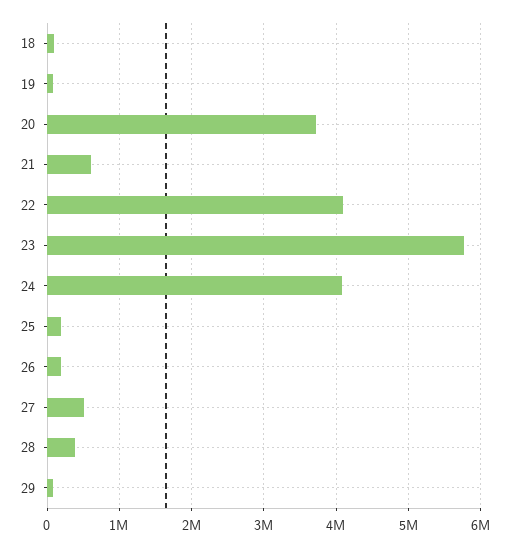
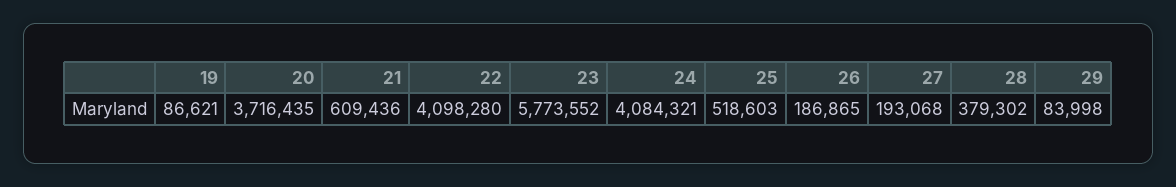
  {
-   "18": 100000,
    "19": 86621,
    "20": 3716435,
    "21": 609436,
    "22": 4098280,
    "23": 5773552,
    "24": 4084321,
-   "25": 200000,
+   "25": 518603,
    "26": 186865,
-   "27": 500000,
+   "27": 193068,
    "28": 379302,
    "29": 83998
  }

